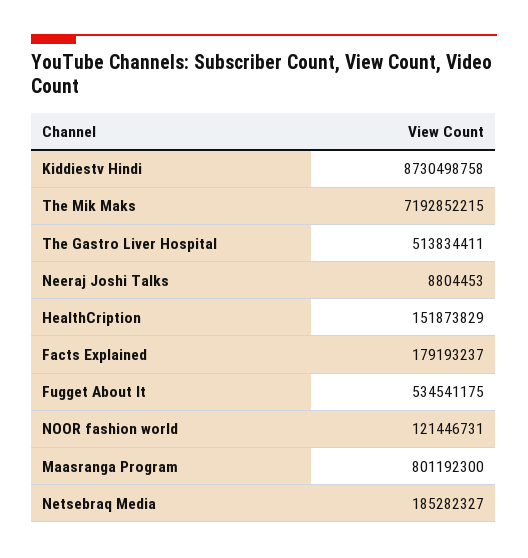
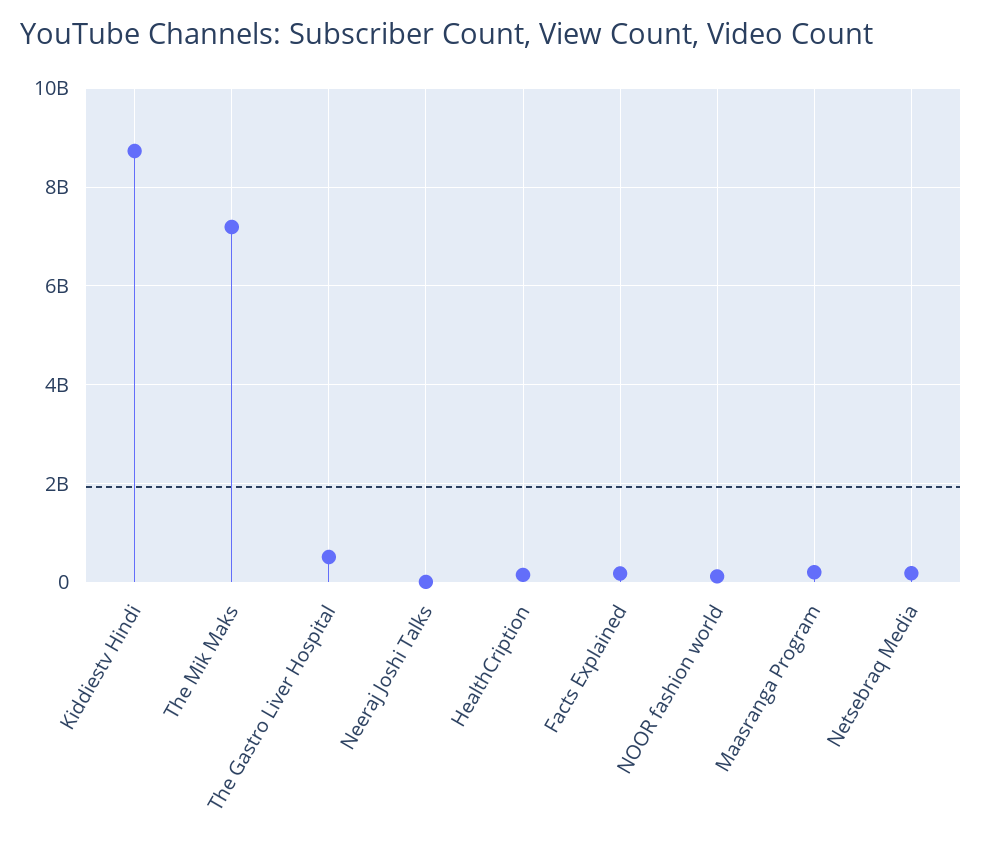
  {
    "Kiddiestv Hindi": 8730498758,
    "The Mik Maks": 7192852215,
    "The Gastro Liver Hospital": 513834411,
    "Neeraj Joshi Talks": 8804453,
    "HealthCription": 151873829,
    "Facts Explained": 179193237,
-   "Fugget About It": 534541175,
    "NOOR fashion world": 121446731,
-   "Maasranga Program": 801192300,
+   "Maasranga Program": 200000000,
    "Netsebraq Media": 185282327
  }

